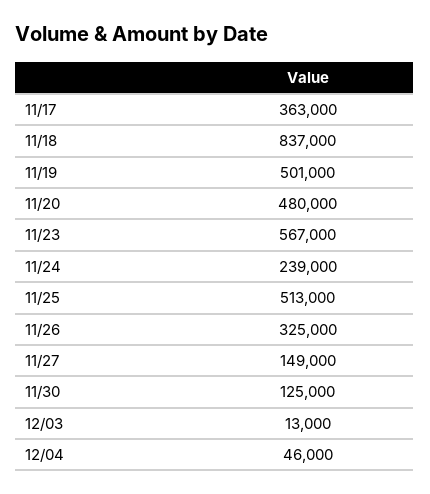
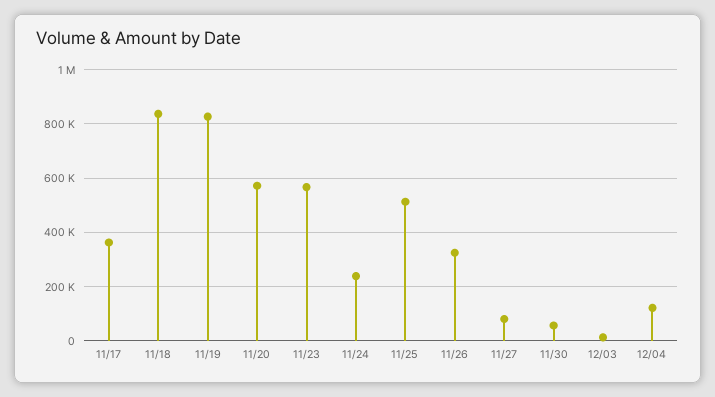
  {
    "11/17": 363000,
    "11/18": 837000,
-   "11/19": 501000,
+   "11/19": 825000,
-   "11/20": 480000,
+   "11/20": 575000,
    "11/23": 567000,
    "11/24": 239000,
    "11/25": 513000,
    "11/26": 325000,
-   "11/27": 149000,
+   "11/27": 75000,
-   "11/30": 125000,
+   "11/30": 50000,
    "12/03": 13000,
-   "12/04": 46000
+   "12/04": 125000
  }

